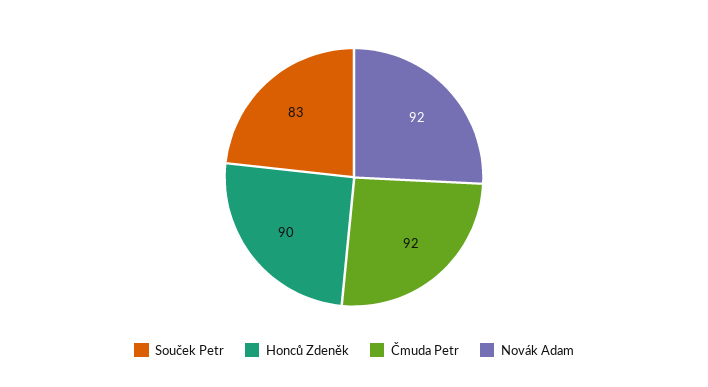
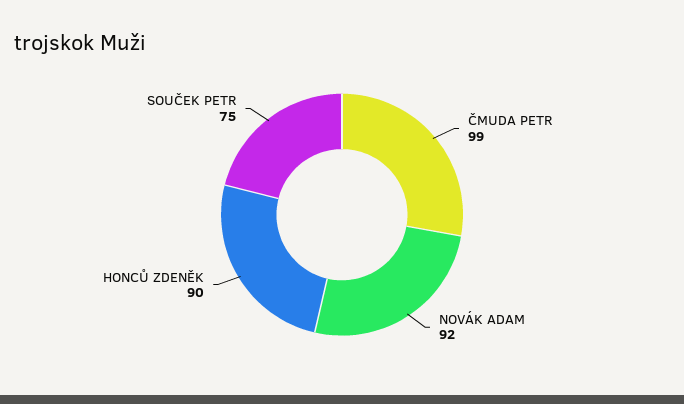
  {
-   "Souček Petr": 83,
+   "Souček Petr": 75,
    "Honců Zdeněk": 90,
-   "Čmuda Petr": 92,
+   "Čmuda Petr": 99,
    "Novák Adam": 92
  }

